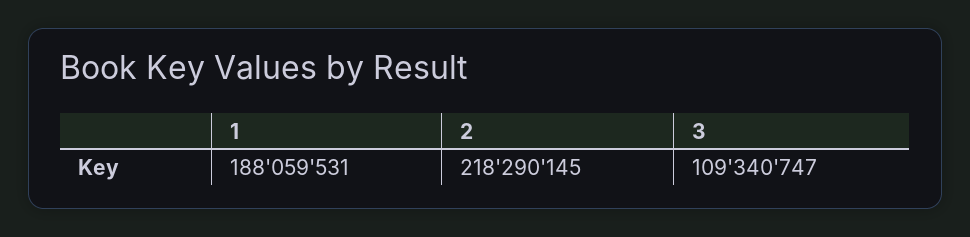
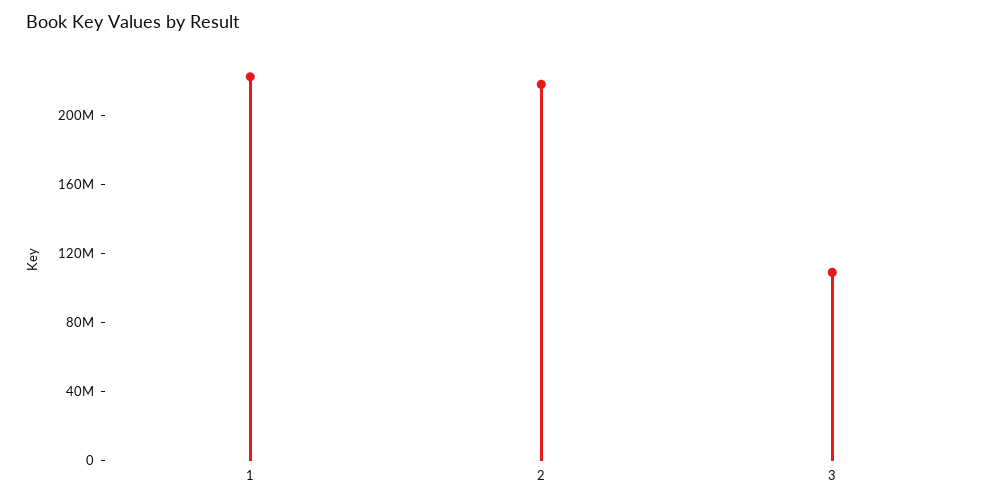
  {
-   "1": 188059531,
+   "1": 220000000,
    "2": 218290145,
    "3": 109340747
  }

